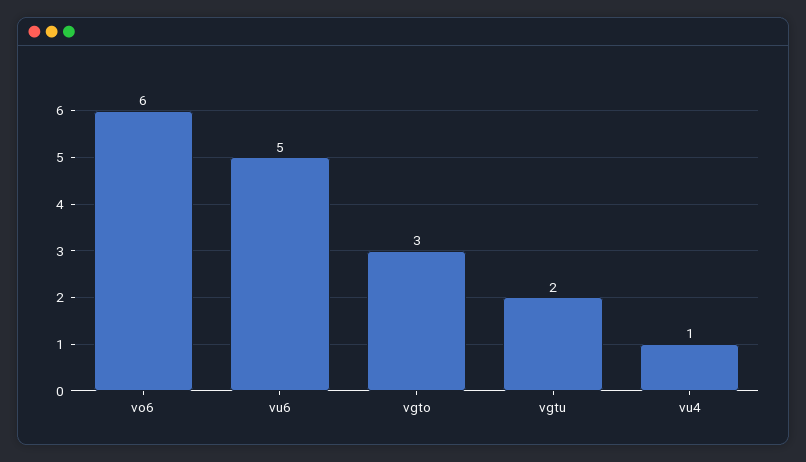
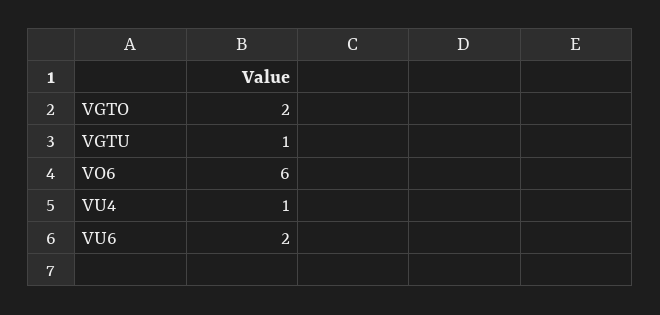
  {
    "vo6": 6,
-   "vu6": 5,
+   "vu6": 2,
-   "vgto": 3,
+   "vgto": 2,
-   "vgtu": 2,
+   "vgtu": 1,
    "vu4": 1
  }

